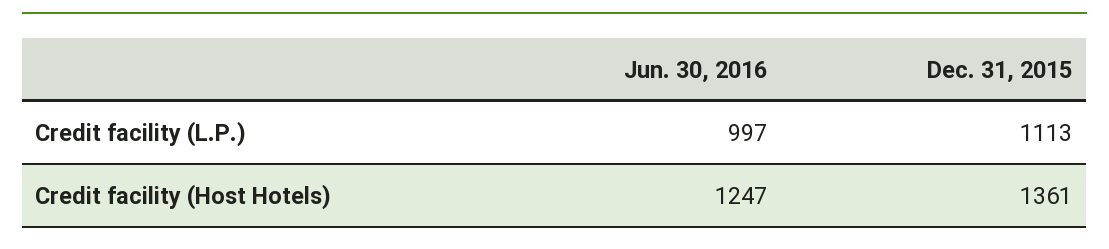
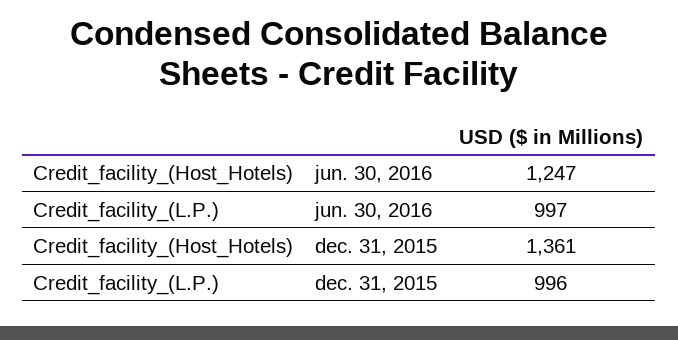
  {
    "Jun. 30, 2016": {
      "Credit facility (L.P.)": 997,
      "Credit facility (Host Hotels)": 1247
    },
    "Dec. 31, 2015": {
-     "Credit facility (L.P.)": 1113,
+     "Credit facility (L.P.)": 996,
      "Credit facility (Host Hotels)": 1361
    }
  }

